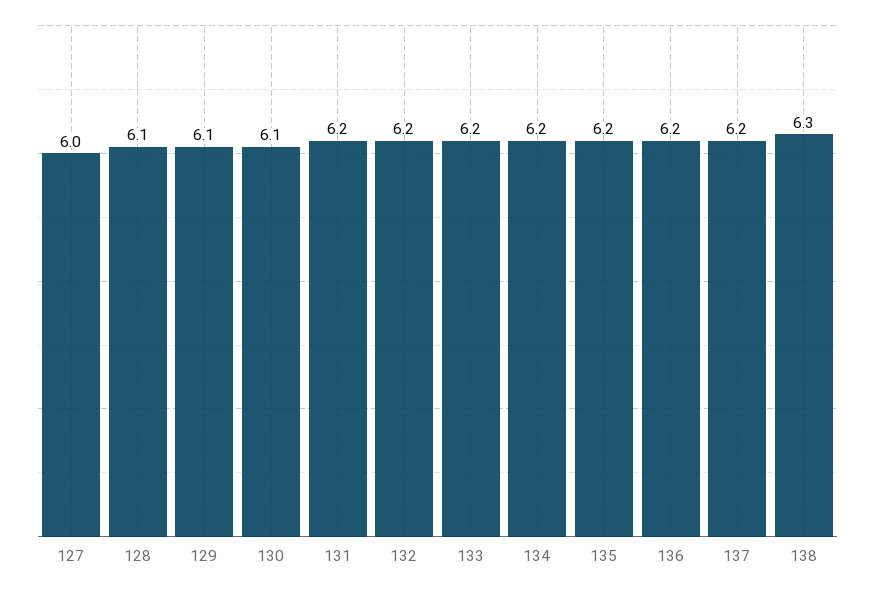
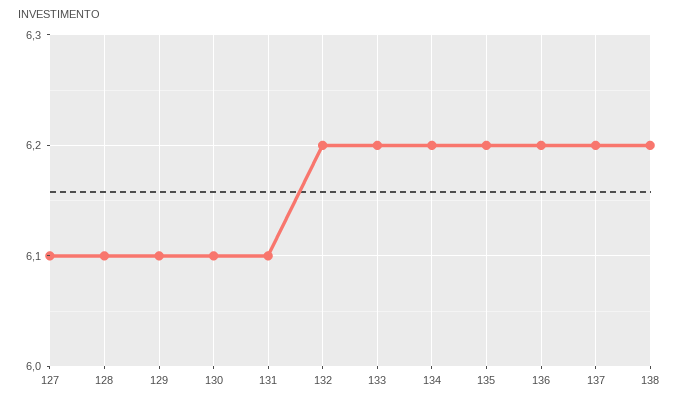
  {
-   "127": 6,
+   "127": 6.1,
    "128": 6.1,
    "129": 6.1,
    "130": 6.1,
-   "131": 6.2,
+   "131": 6.1,
    "132": 6.2,
    "133": 6.2,
    "134": 6.2,
    "135": 6.2,
    "136": 6.2,
    "137": 6.2,
-   "138": 6.3
+   "138": 6.2
  }

